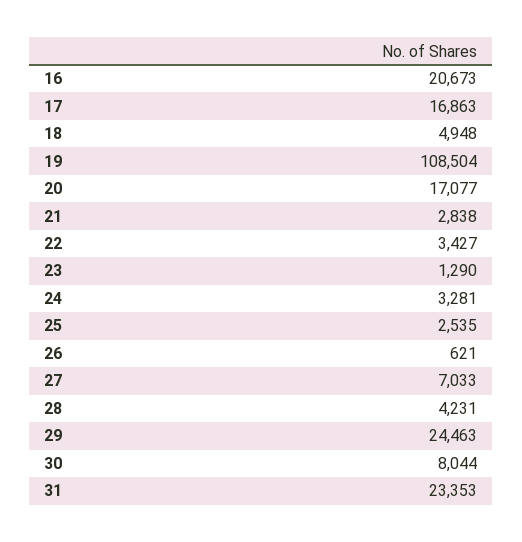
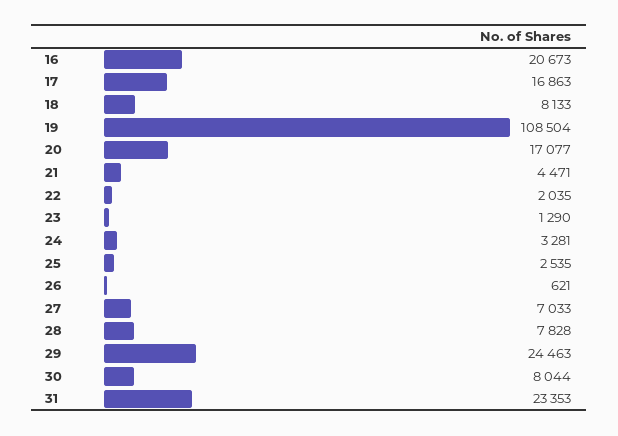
  {
    "16": 20673,
    "17": 16863,
-   "18": 4948,
+   "18": 8133,
    "19": 108504,
    "20": 17077,
-   "21": 2838,
+   "21": 4471,
-   "22": 3427,
+   "22": 2035,
    "23": 1290,
    "24": 3281,
    "25": 2535,
    "26": 621,
    "27": 7033,
-   "28": 4231,
+   "28": 7828,
    "29": 24463,
    "30": 8044,
    "31": 23353
  }

